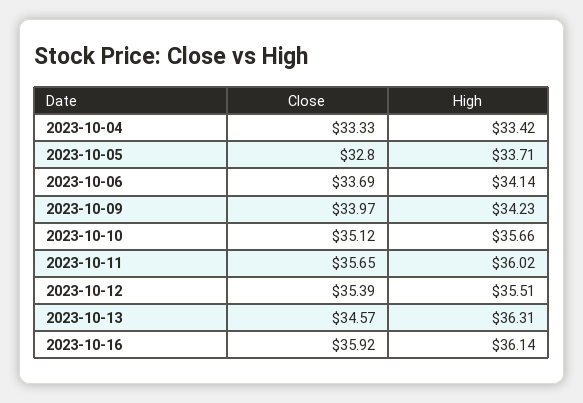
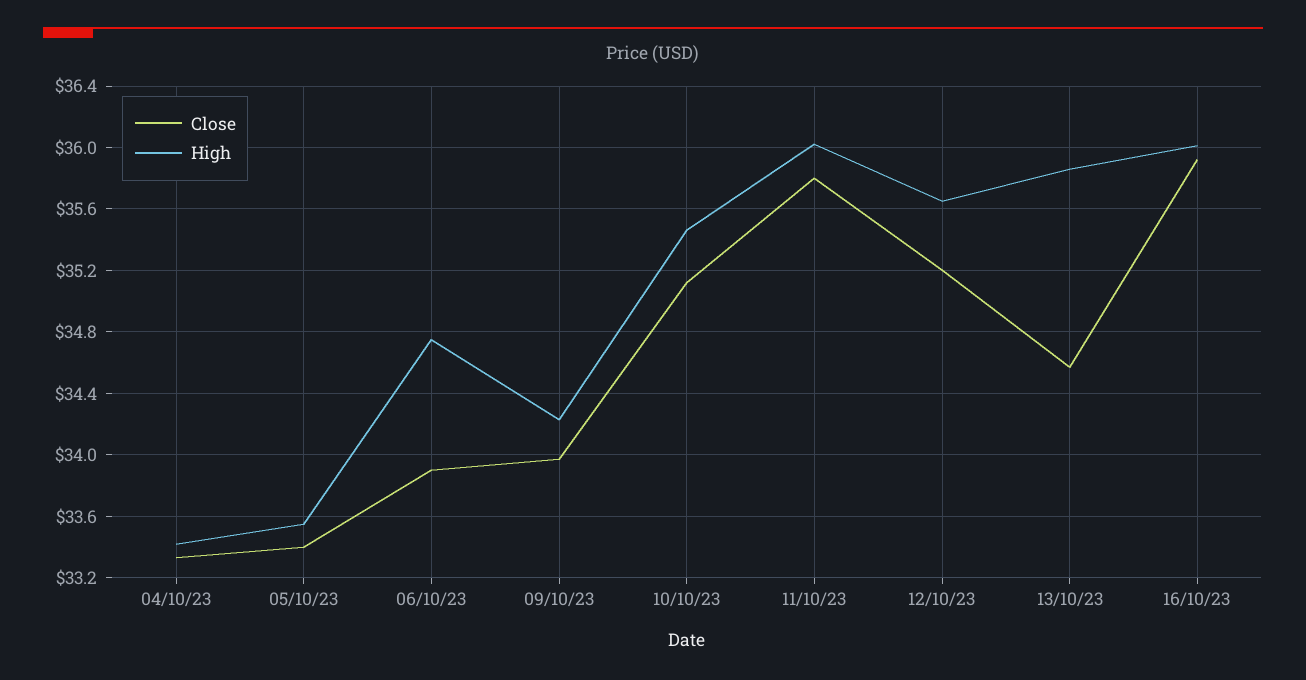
  {
    "Close": {
      "2023-10-04": 33.33,
-     "2023-10-05": 32.8,
+     "2023-10-05": 33.4,
-     "2023-10-06": 33.69,
+     "2023-10-06": 33.9,
      "2023-10-09": 33.97,
      "2023-10-10": 35.12,
-     "2023-10-11": 35.65,
+     "2023-10-11": 35.8,
-     "2023-10-12": 35.39,
+     "2023-10-12": 35.2,
      "2023-10-13": 34.57,
      "2023-10-16": 35.92
    },
    "High": {
      "2023-10-04": 33.42,
-     "2023-10-05": 33.71,
+     "2023-10-05": 33.55,
-     "2023-10-06": 34.14,
+     "2023-10-06": 34.75,
      "2023-10-09": 34.23,
-     "2023-10-10": 35.66,
+     "2023-10-10": 35.45,
      "2023-10-11": 36.02,
-     "2023-10-12": 35.51,
+     "2023-10-12": 35.65,
-     "2023-10-13": 36.31,
+     "2023-10-13": 35.85,
-     "2023-10-16": 36.14
+     "2023-10-16": 36
    }
  }

